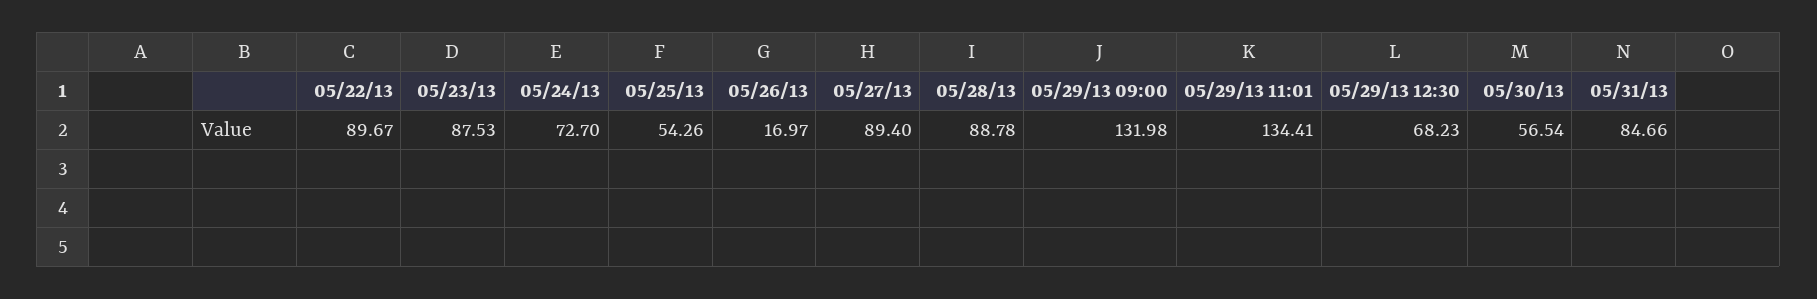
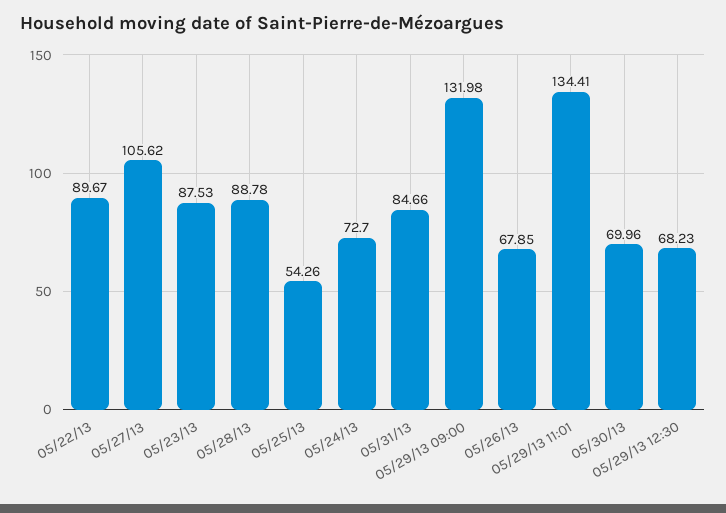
  {
    "05/22/13": 89.67,
    "05/23/13": 87.53,
    "05/24/13": 72.7,
    "05/25/13": 54.26,
-   "05/26/13": 16.97,
+   "05/26/13": 67.85,
-   "05/27/13": 89.4,
+   "05/27/13": 105.62,
    "05/28/13": 88.78,
    "05/29/13 09:00": 131.98,
    "05/29/13 11:01": 134.41,
    "05/29/13 12:30": 68.23,
-   "05/30/13": 56.54,
+   "05/30/13": 69.96,
    "05/31/13": 84.66
  }

